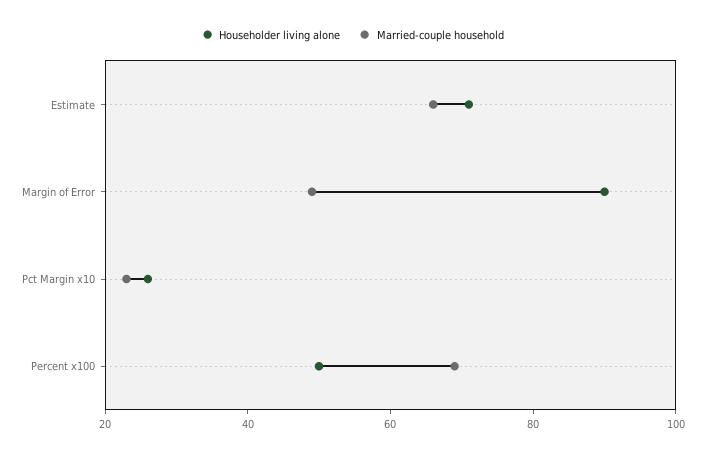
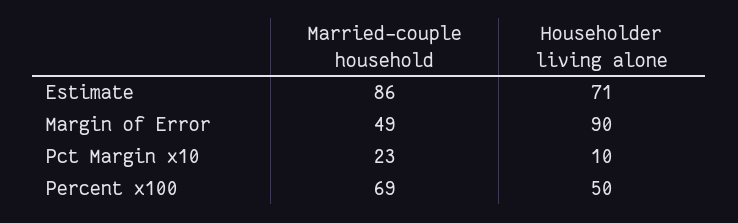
  {
    "Householder living alone": {
      "Estimate": 71,
      "Margin of Error": 90,
-     "Pct Margin x10": 25,
+     "Pct Margin x10": 10,
      "Percent x100": 50
    },
    "Married-couple household": {
-     "Estimate": 65,
+     "Estimate": 86,
      "Margin of Error": 49,
      "Pct Margin x10": 23,
      "Percent x100": 69
    }
  }

